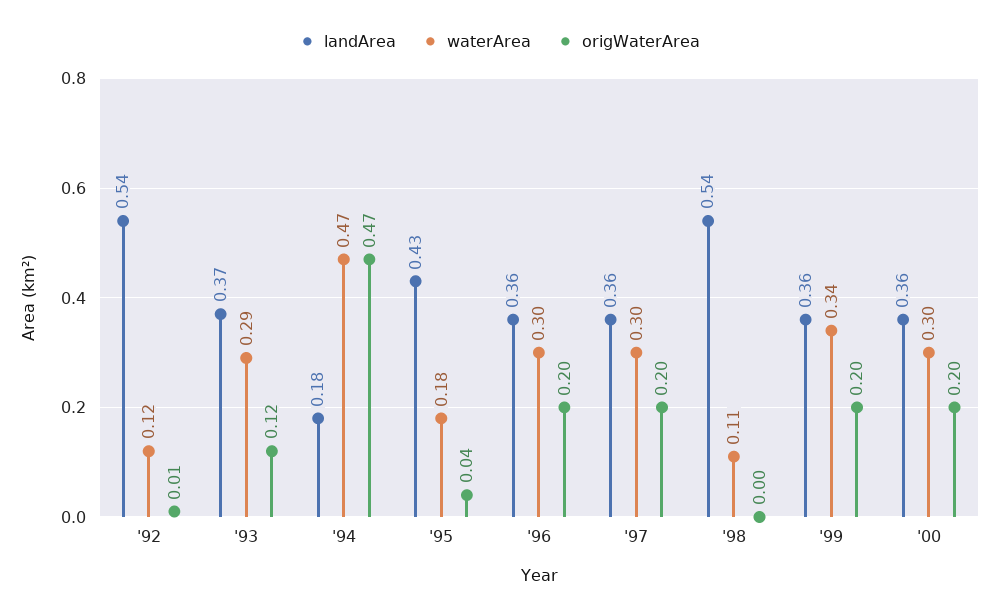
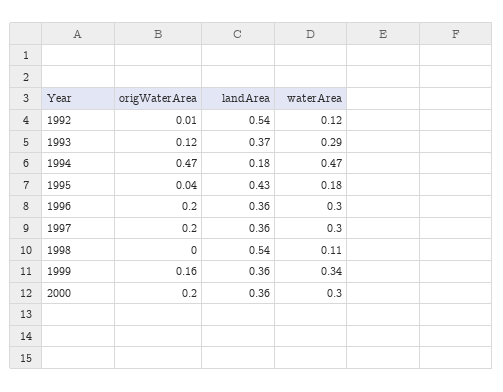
  {
    "landArea": {
      "'92": 0.54,
      "'93": 0.37,
      "'94": 0.18,
      "'95": 0.43,
      "'96": 0.36,
      "'97": 0.36,
      "'98": 0.54,
      "'99": 0.36,
      "'00": 0.36
    },
    "waterArea": {
      "'92": 0.12,
      "'93": 0.29,
      "'94": 0.47,
      "'95": 0.18,
      "'96": 0.3,
      "'97": 0.3,
      "'98": 0.11,
      "'99": 0.34,
      "'00": 0.3
    },
    "origWaterArea": {
      "'92": 0.01,
      "'93": 0.12,
      "'94": 0.47,
      "'95": 0.04,
      "'96": 0.2,
      "'97": 0.2,
      "'98": 0,
-     "'99": 0.2,
+     "'99": 0.16,
      "'00": 0.2
    }
  }

